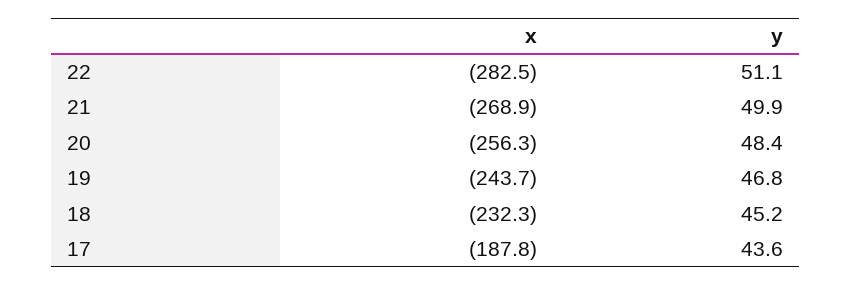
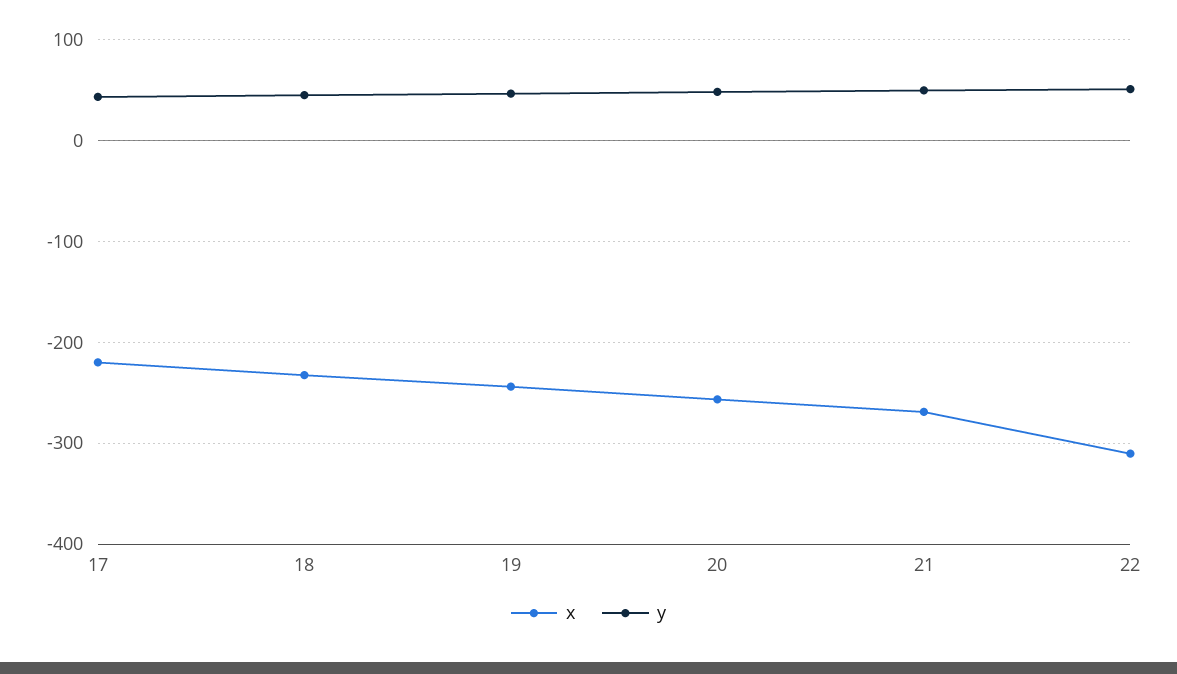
  {
    "x": {
-     "22": -282.5,
+     "22": -310,
      "21": -268.9,
      "20": -256.3,
      "19": -243.7,
      "18": -232.3,
-     "17": -187.8
+     "17": -220
    },
    "y": {
      "22": 51.1,
      "21": 49.9,
      "20": 48.4,
      "19": 46.8,
      "18": 45.2,
      "17": 43.6
    }
  }

